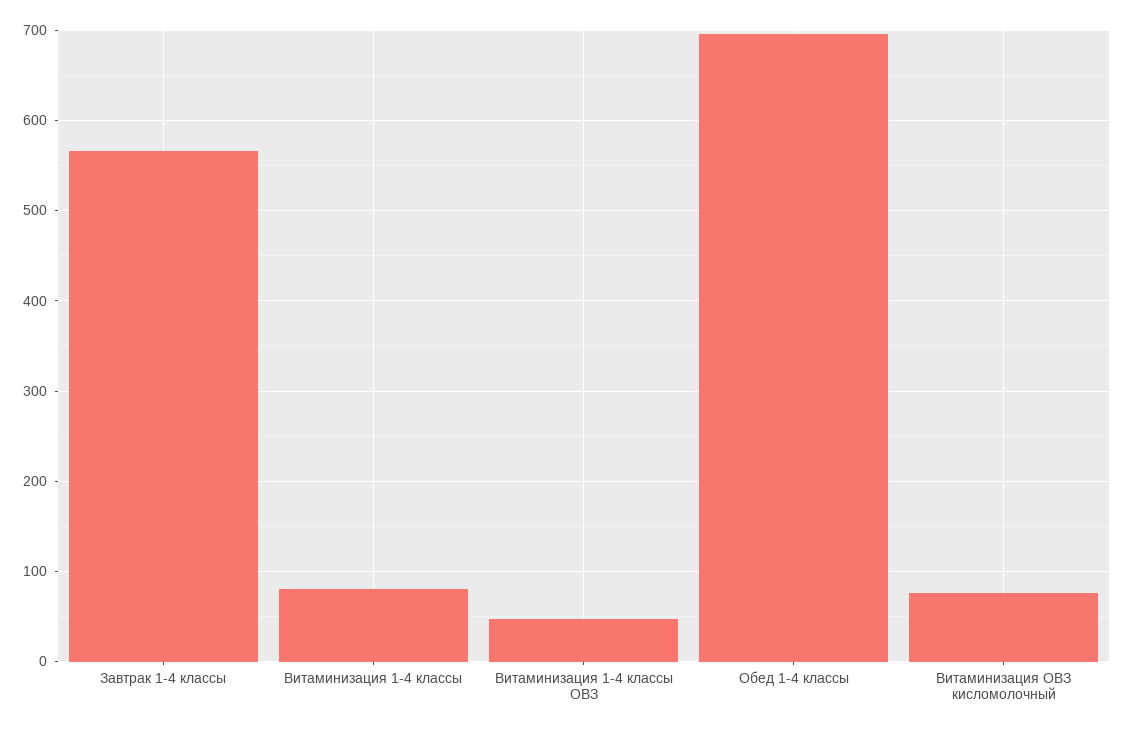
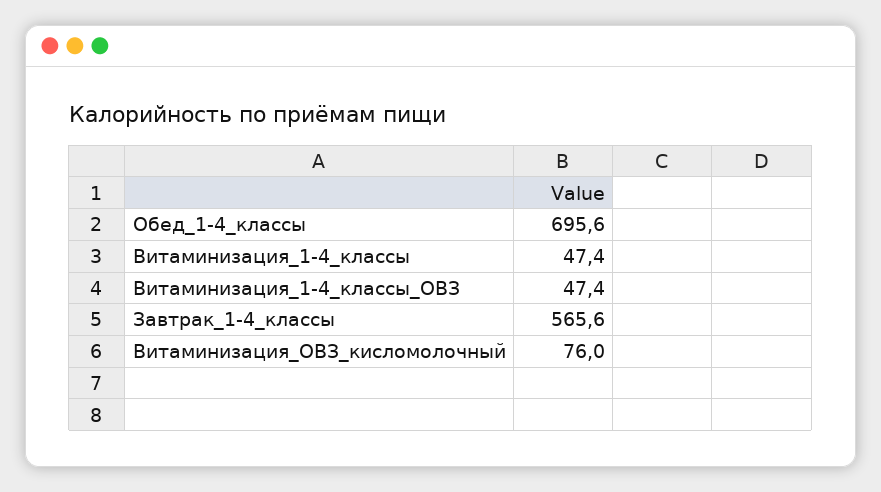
  {
    "Завтрак 1-4 классы": 565.6,
-   "Витаминизация 1-4 классы": 80,
+   "Витаминизация 1-4 классы": 47.4,
    "Витаминизация 1-4 классы ОВЗ": 47.4,
    "Обед 1-4 классы": 695.6,
    "Витаминизация ОВЗ кисломолочный": 76
  }

